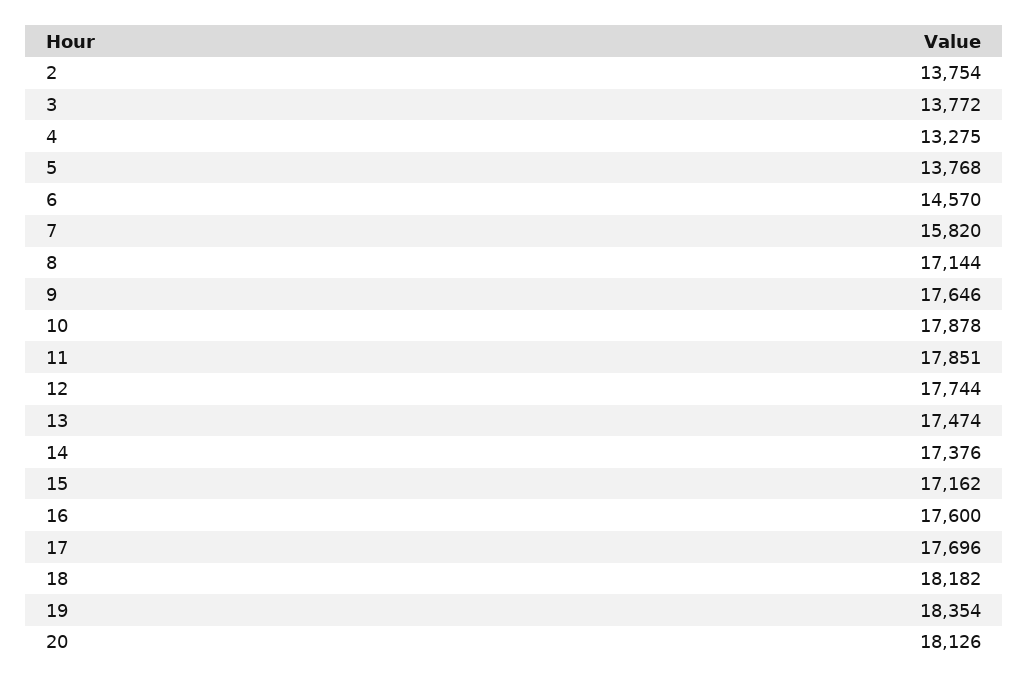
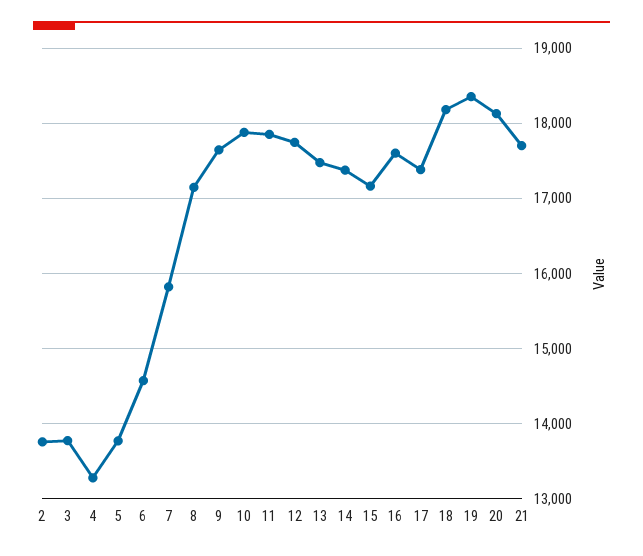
  {
    "2": 13754,
    "3": 13772,
    "4": 13275,
    "5": 13768,
    "6": 14570,
    "7": 15820,
    "8": 17144,
    "9": 17646,
    "10": 17878,
    "11": 17851,
    "12": 17744,
    "13": 17474,
    "14": 17376,
    "15": 17162,
    "16": 17600,
-   "17": 17696,
+   "17": 17400,
    "18": 18182,
    "19": 18354,
-   "20": 18126
+   "20": 18126,
+   "21": 17700
  }

